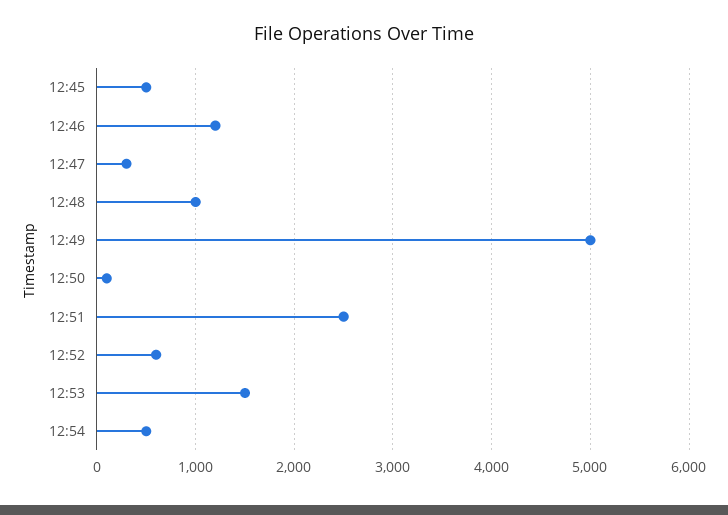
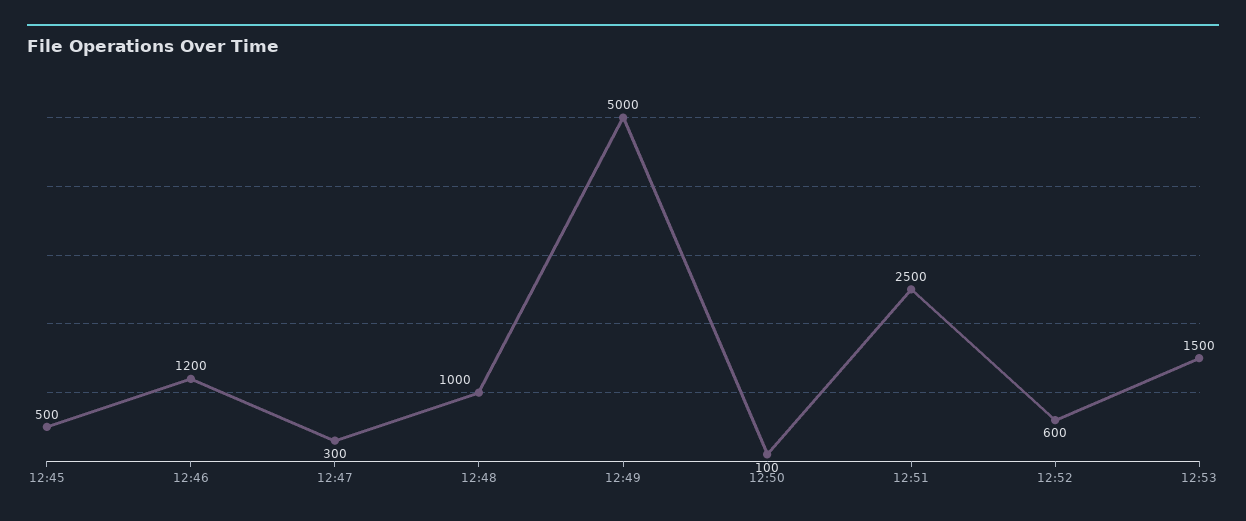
  {
    "12:45": 500,
    "12:46": 1200,
    "12:47": 300,
    "12:48": 1000,
    "12:49": 5000,
    "12:50": 100,
    "12:51": 2500,
    "12:52": 600,
-   "12:53": 1500,
+   "12:53": 1500
-   "12:54": 500
  }

